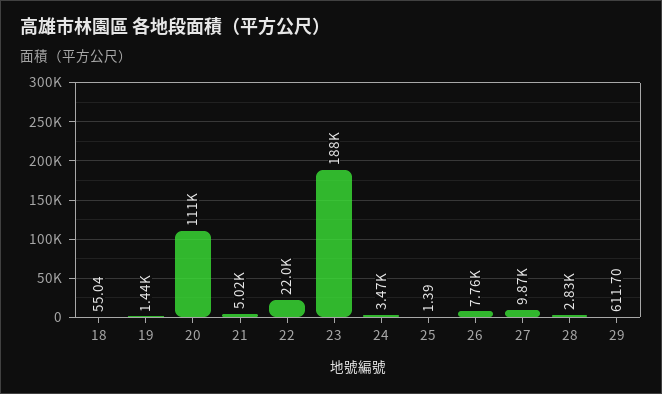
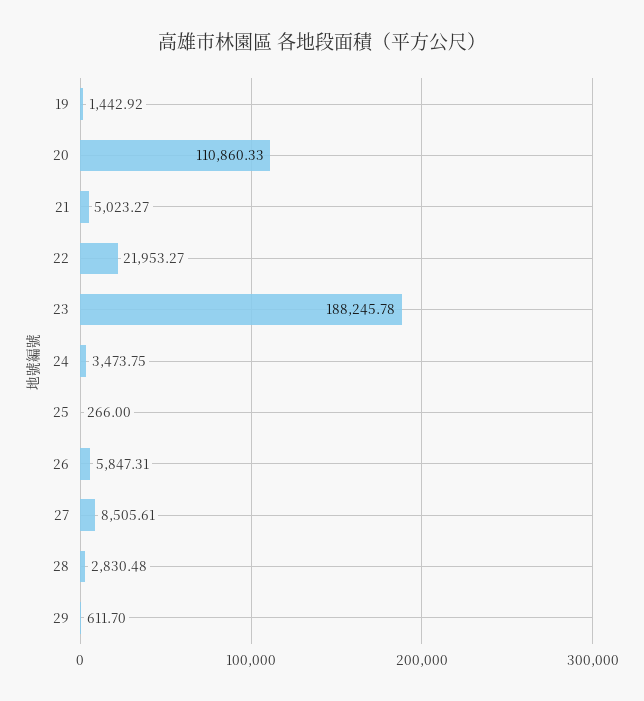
  {
-   "18": 55.04,
    "19": 1442.92,
    "20": 110860.33,
    "21": 5023.27,
    "22": 21953.27,
    "23": 188245.78,
    "24": 3473.75,
-   "25": 1.39,
+   "25": 266,
-   "26": 7760,
+   "26": 5847.31,
-   "27": 9870,
+   "27": 8505.61,
    "28": 2830.48,
    "29": 611.7
  }

